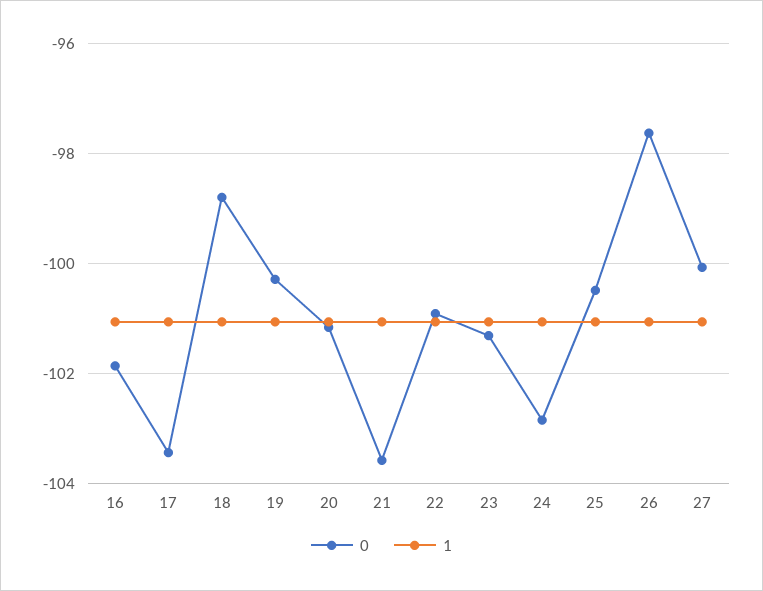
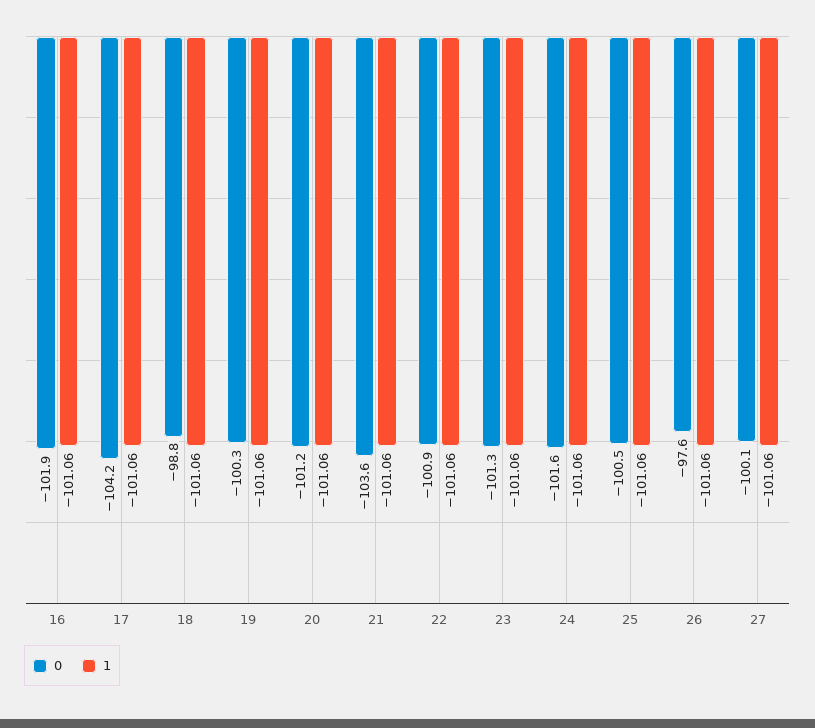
  {
    "0": {
      "16": -101.9,
-     "17": -103.4,
+     "17": -104.2,
      "18": -98.8,
      "19": -100.3,
      "20": -101.2,
      "21": -103.6,
      "22": -100.9,
      "23": -101.3,
-     "24": -102.8,
+     "24": -101.6,
      "25": -100.5,
      "26": -97.6,
      "27": -100.1
    },
    "1": {
      "16": -101.06,
      "17": -101.06,
      "18": -101.06,
      "19": -101.06,
      "20": -101.06,
      "21": -101.06,
      "22": -101.06,
      "23": -101.06,
      "24": -101.06,
      "25": -101.06,
      "26": -101.06,
      "27": -101.06
    }
  }

